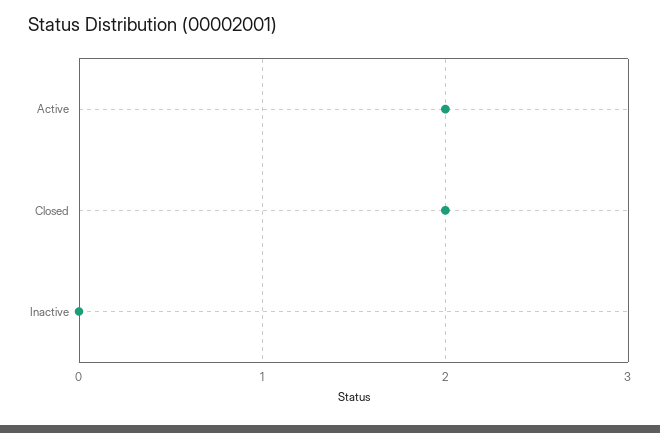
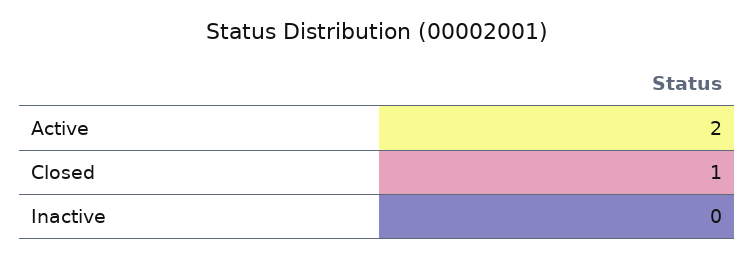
  {
    "Active": 2,
-   "Closed": 2,
+   "Closed": 1,
    "Inactive": 0
  }

